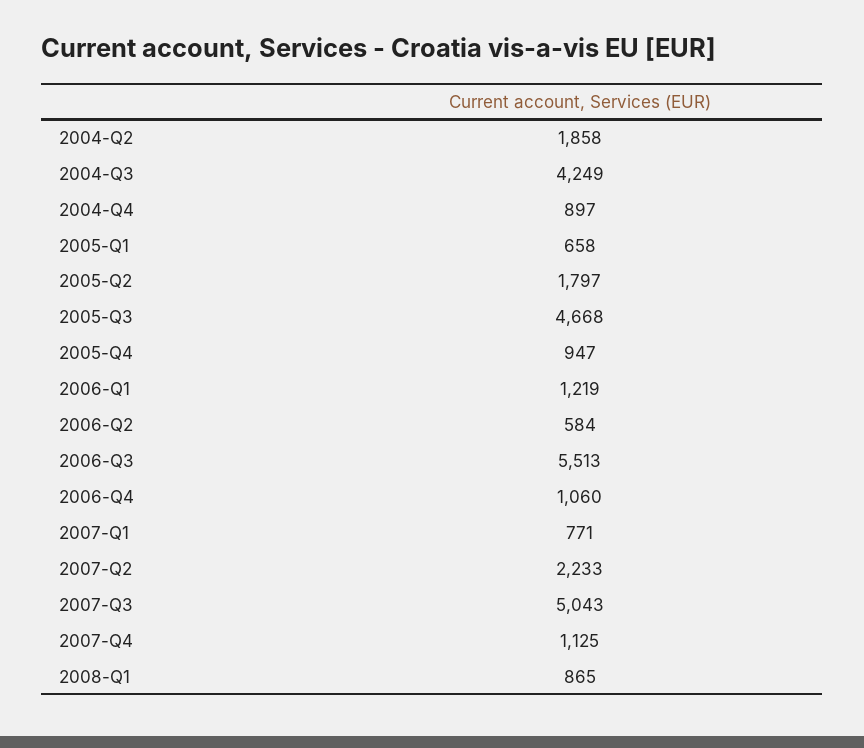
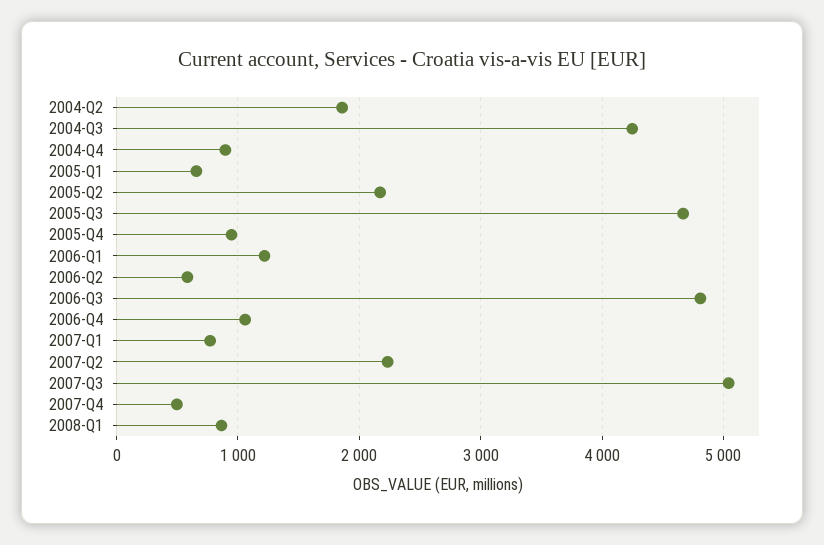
  {
    "2004-Q2": 1858,
    "2004-Q3": 4249,
    "2004-Q4": 897,
    "2005-Q1": 658,
-   "2005-Q2": 1797,
+   "2005-Q2": 2200,
    "2005-Q3": 4668,
    "2005-Q4": 947,
    "2006-Q1": 1219,
    "2006-Q2": 584,
-   "2006-Q3": 5513,
+   "2006-Q3": 4800,
    "2006-Q4": 1060,
    "2007-Q1": 771,
    "2007-Q2": 2233,
    "2007-Q3": 5043,
-   "2007-Q4": 1125,
+   "2007-Q4": 500,
    "2008-Q1": 865
  }

